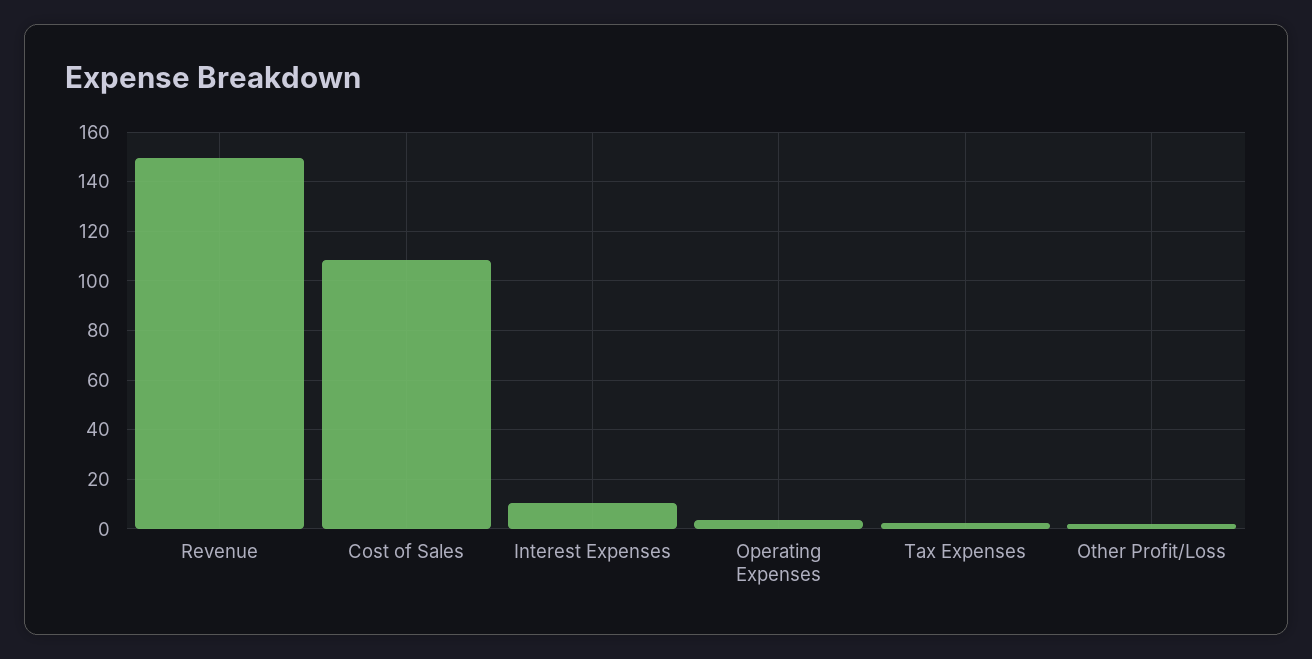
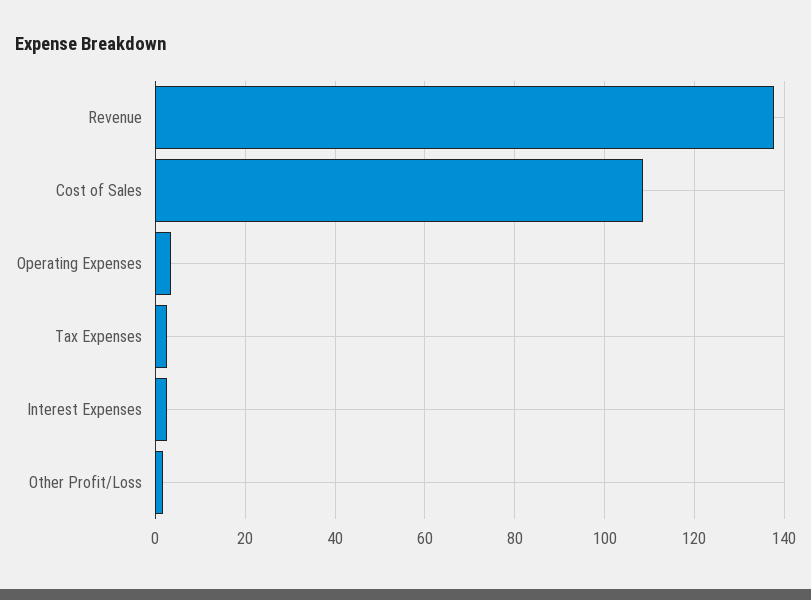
  {
-   "Revenue": 150,
+   "Revenue": 138,
    "Cost of Sales": 108,
-   "Interest Expenses": 10,
+   "Interest Expenses": 2,
    "Operating Expenses": 4,
    "Tax Expenses": 2,
    "Other Profit/Loss": 2
  }

